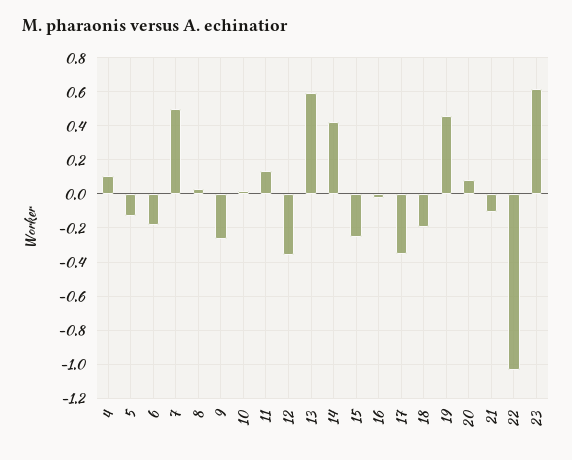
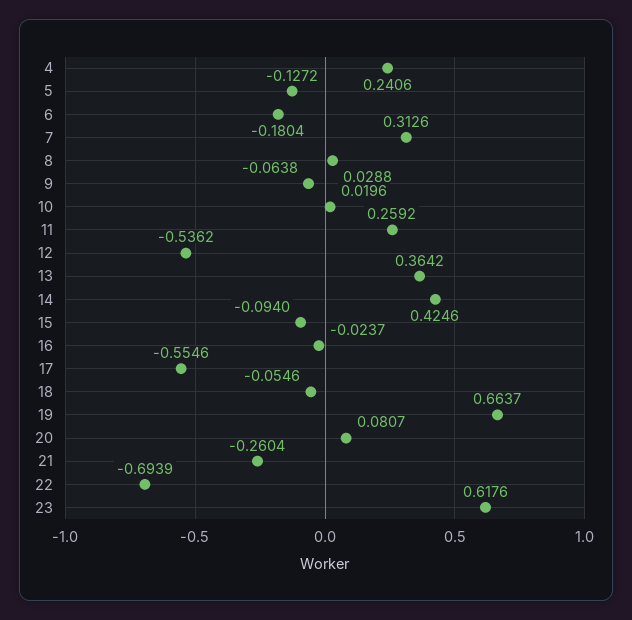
  {
-   "4": 0.1,
+   "4": 0.2406,
    "5": -0.1272,
    "6": -0.1804,
-   "7": 0.5,
+   "7": 0.3126,
    "8": 0.0288,
-   "9": -0.25,
+   "9": -0.0638,
    "10": 0.0196,
-   "11": 0.15,
+   "11": 0.2592,
-   "12": -0.35,
+   "12": -0.5362,
-   "13": 0.6,
+   "13": 0.3642,
    "14": 0.4246,
-   "15": -0.25,
+   "15": -0.094,
    "16": -0.0237,
-   "17": -0.35,
+   "17": -0.5546,
-   "18": -0.2,
+   "18": -0.0546,
-   "19": 0.45,
+   "19": 0.6637,
    "20": 0.0807,
-   "21": -0.1,
+   "21": -0.2604,
-   "22": -1.05,
+   "22": -0.6939,
    "23": 0.6176
  }

